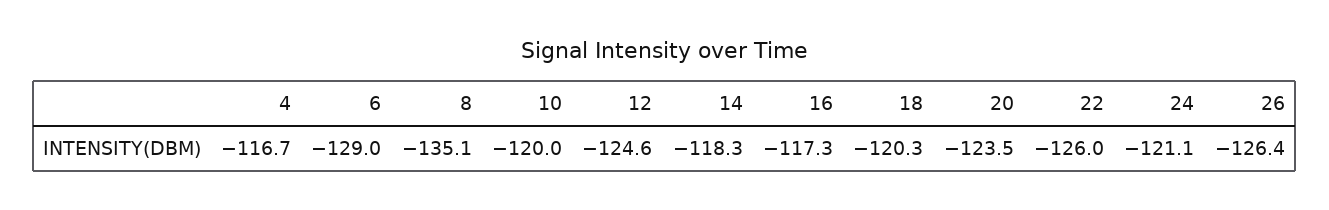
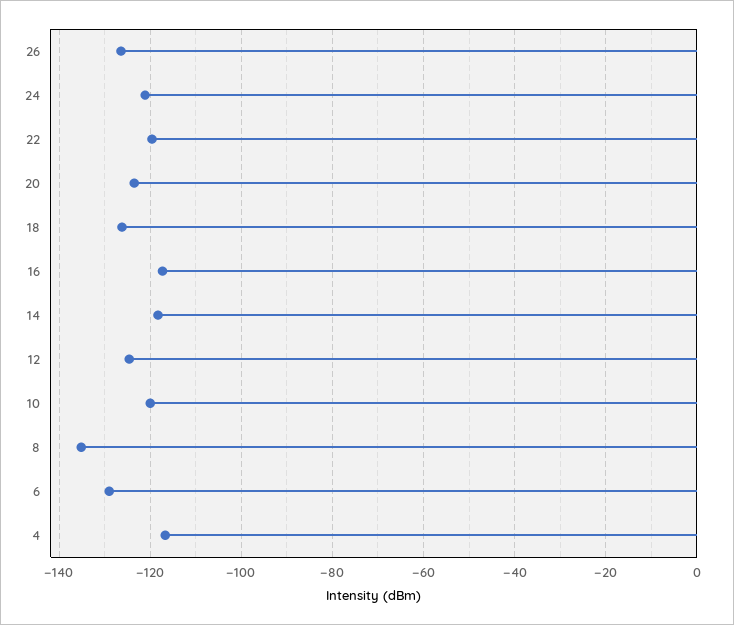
  {
    "4": -116.7,
    "6": -129,
    "8": -135.1,
    "10": -120,
    "12": -124.6,
    "14": -118.3,
    "16": -117.3,
-   "18": -120.3,
+   "18": -126,
    "20": -123.5,
-   "22": -126,
+   "22": -120,
    "24": -121.1,
    "26": -126.4
  }

